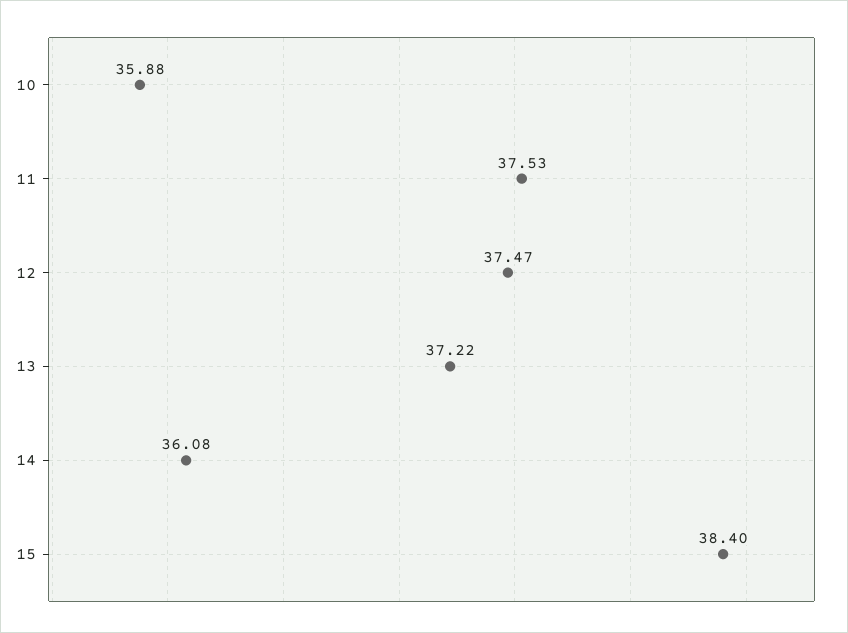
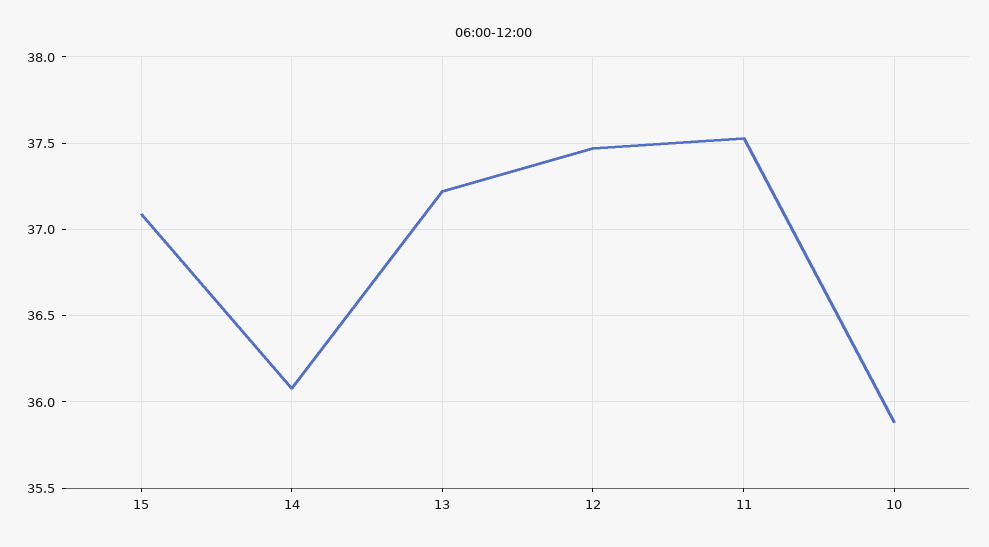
  {
    "10": 35.88,
    "11": 37.53,
    "12": 37.47,
    "13": 37.22,
    "14": 36.08,
-   "15": 38.4
+   "15": 37.1
  }

